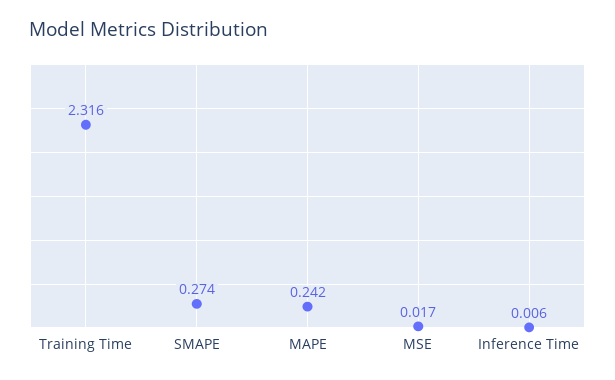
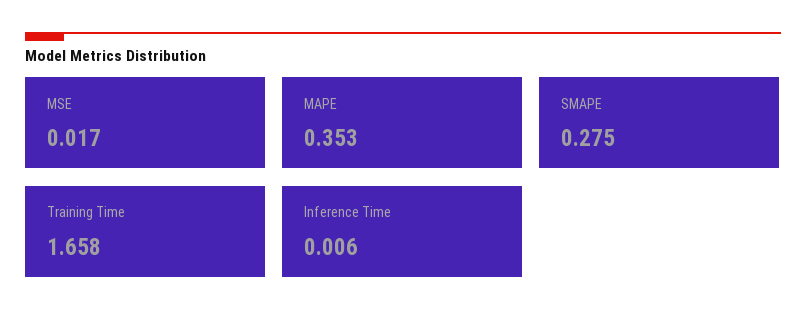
  {
-   "Training Time": 2.316,
+   "Training Time": 1.658,
-   "SMAPE": 0.274,
+   "SMAPE": 0.275,
-   "MAPE": 0.242,
+   "MAPE": 0.353,
    "MSE": 0.017,
    "Inference Time": 0.006
  }

